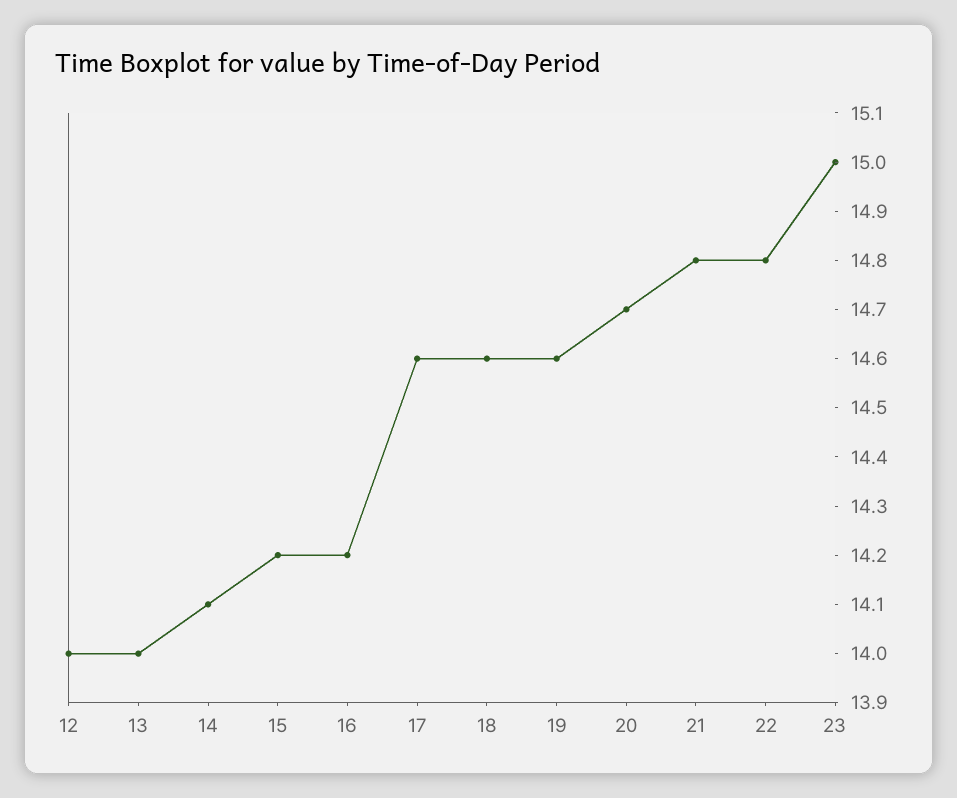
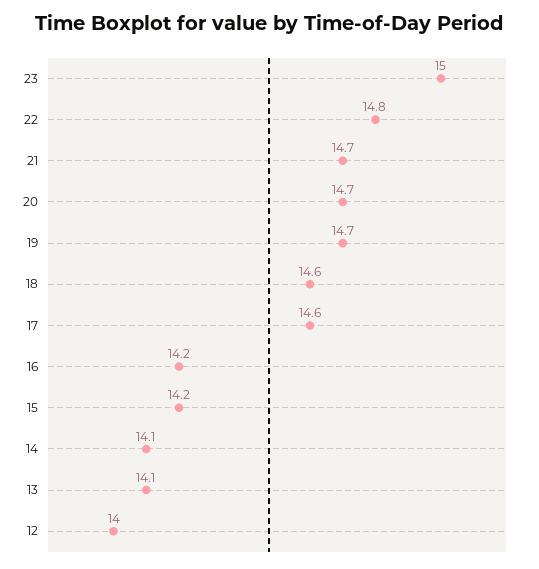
  {
    "12": 14,
-   "13": 14,
+   "13": 14.1,
    "14": 14.1,
    "15": 14.2,
    "16": 14.2,
    "17": 14.6,
    "18": 14.6,
-   "19": 14.6,
+   "19": 14.7,
    "20": 14.7,
-   "21": 14.8,
+   "21": 14.7,
    "22": 14.8,
    "23": 15
  }

